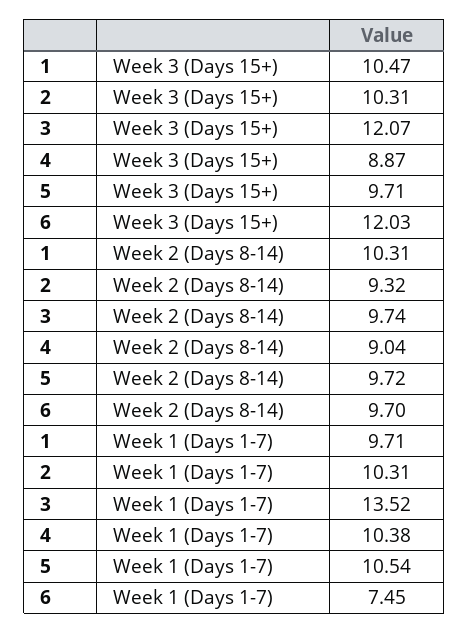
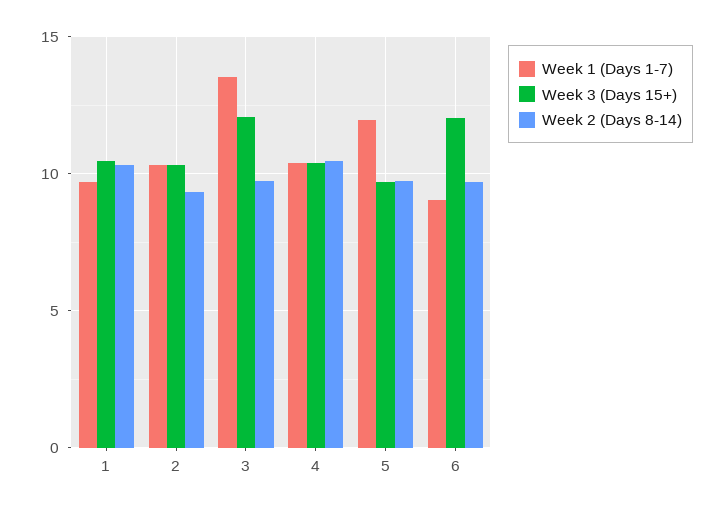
  {
    "Week 3 (Days 15+)": {
      "1": 10.47,
      "2": 10.31,
      "3": 12.07,
-     "4": 8.87,
+     "4": 10.5,
      "5": 9.71,
      "6": 12.03
    },
    "Week 2 (Days 8-14)": {
      "1": 10.31,
      "2": 9.32,
      "3": 9.74,
-     "4": 9.04,
+     "4": 10.5,
      "5": 9.72,
      "6": 9.7
    },
    "Week 1 (Days 1-7)": {
      "1": 9.71,
      "2": 10.31,
      "3": 13.52,
      "4": 10.38,
-     "5": 10.54,
+     "5": 12,
-     "6": 7.45
+     "6": 9
    }
  }

